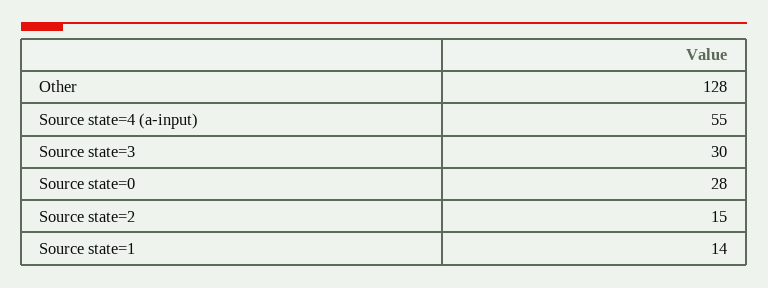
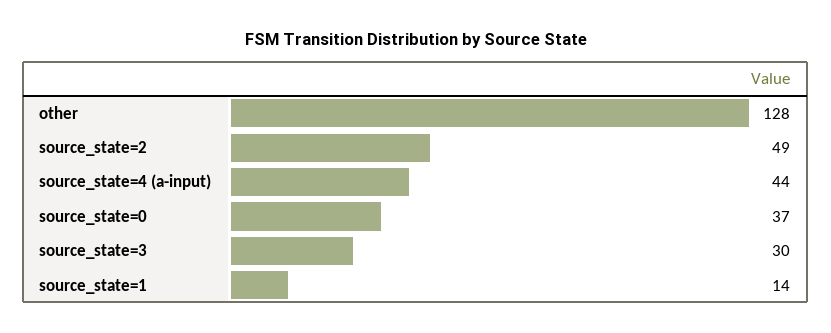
  {
    "Other": 128,
-   "Source state=4 (a-input)": 55,
+   "Source state=4 (a-input)": 44,
    "Source state=3": 30,
-   "Source state=0": 28,
+   "Source state=0": 37,
-   "Source state=2": 15,
+   "Source state=2": 49,
    "Source state=1": 14
  }

